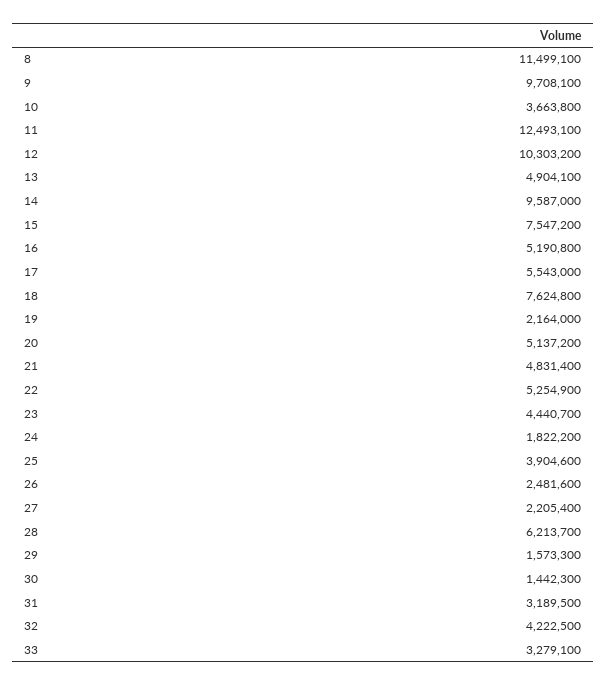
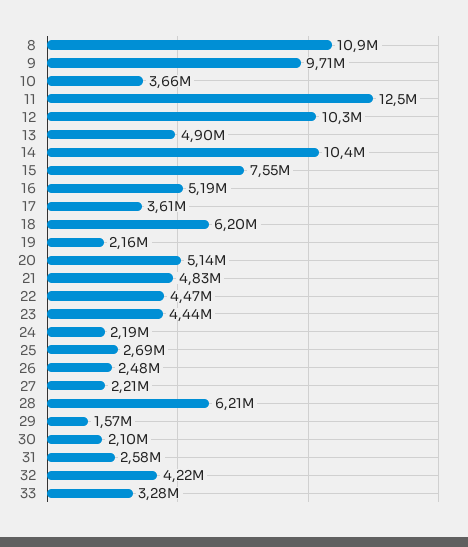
  {
-   "8": 11499100,
+   "8": 10900000,
    "9": 9708100,
    "10": 3663800,
    "11": 12493100,
    "12": 10303200,
    "13": 4904100,
-   "14": 9587000,
+   "14": 10400000,
    "15": 7547200,
    "16": 5190800,
-   "17": 5543000,
+   "17": 3610000,
-   "18": 7624800,
+   "18": 6200000,
    "19": 2164000,
    "20": 5137200,
    "21": 4831400,
-   "22": 5254900,
+   "22": 4470000,
    "23": 4440700,
-   "24": 1822200,
+   "24": 2190000,
-   "25": 3904600,
+   "25": 2690000,
    "26": 2481600,
    "27": 2205400,
    "28": 6213700,
    "29": 1573300,
-   "30": 1442300,
+   "30": 2100000,
-   "31": 3189500,
+   "31": 2580000,
    "32": 4222500,
    "33": 3279100
  }

